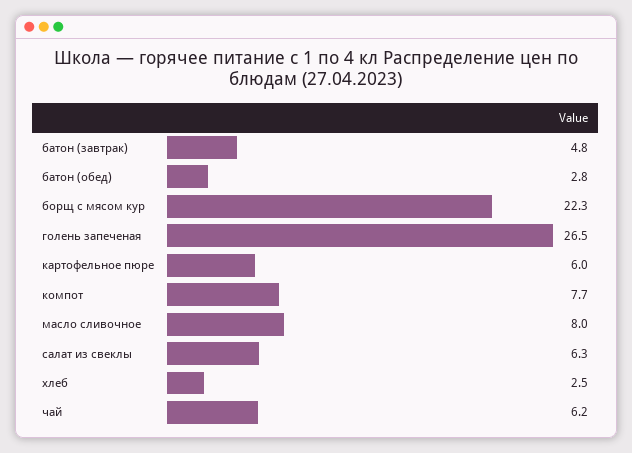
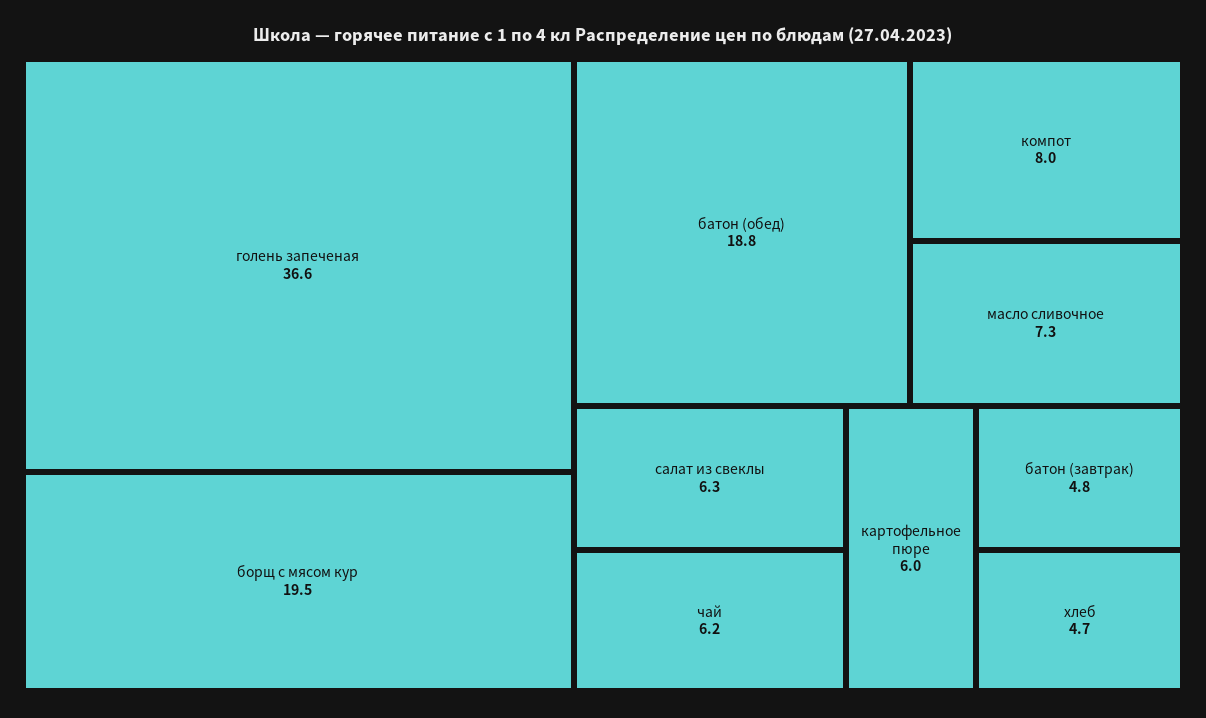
  {
    "батон (завтрак)": 4.8,
-   "батон (обед)": 2.8,
+   "батон (обед)": 18.8,
-   "борщ с мясом кур": 22.3,
+   "борщ с мясом кур": 19.5,
-   "голень запеченая": 26.5,
+   "голень запеченая": 36.6,
    "картофельное пюре": 6,
-   "компот": 7.7,
+   "компот": 8,
-   "масло сливочное": 8,
+   "масло сливочное": 7.3,
    "салат из свеклы": 6.3,
-   "хлеб": 2.5,
+   "хлеб": 4.7,
    "чай": 6.2
  }

